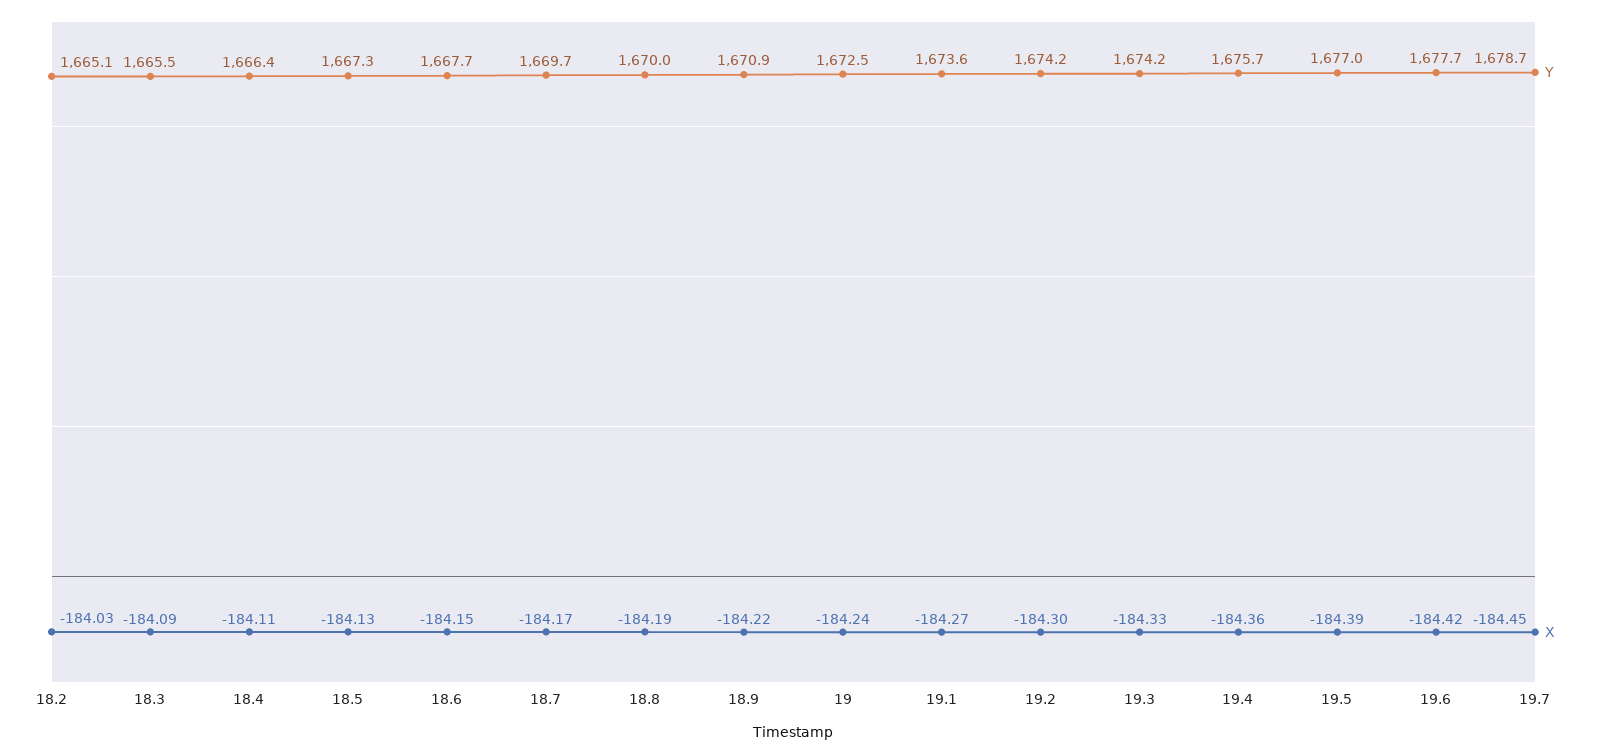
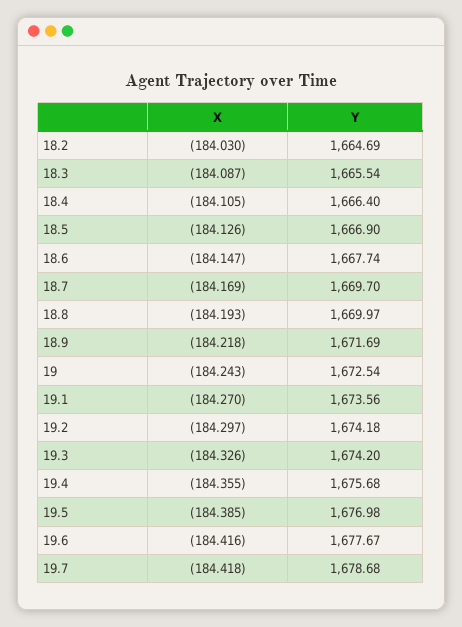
  {
    "Y": {
-     "18.2": 1665.1,
+     "18.2": 1664.69,
      "18.3": 1665.54,
      "18.4": 1666.4,
-     "18.5": 1667.3,
+     "18.5": 1666.9,
      "18.6": 1667.74,
      "18.7": 1669.7,
      "18.8": 1669.97,
-     "18.9": 1670.9,
+     "18.9": 1671.69,
      "19": 1672.54,
      "19.1": 1673.56,
      "19.2": 1674.18,
      "19.3": 1674.2,
      "19.4": 1675.68,
      "19.5": 1676.98,
      "19.6": 1677.67,
      "19.7": 1678.68
    },
    "X": {
      "18.2": -184.03,
      "18.3": -184.087,
      "18.4": -184.105,
      "18.5": -184.126,
      "18.6": -184.147,
      "18.7": -184.169,
      "18.8": -184.193,
      "18.9": -184.218,
      "19": -184.243,
      "19.1": -184.27,
      "19.2": -184.297,
      "19.3": -184.326,
      "19.4": -184.355,
      "19.5": -184.385,
      "19.6": -184.416,
-     "19.7": -184.45
+     "19.7": -184.418
    }
  }

